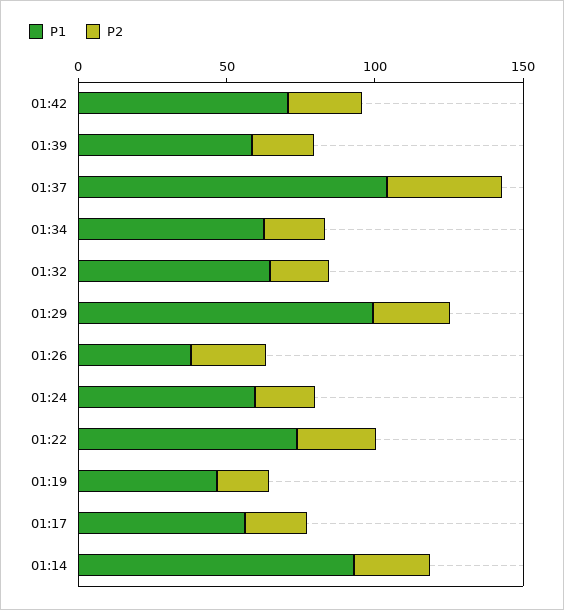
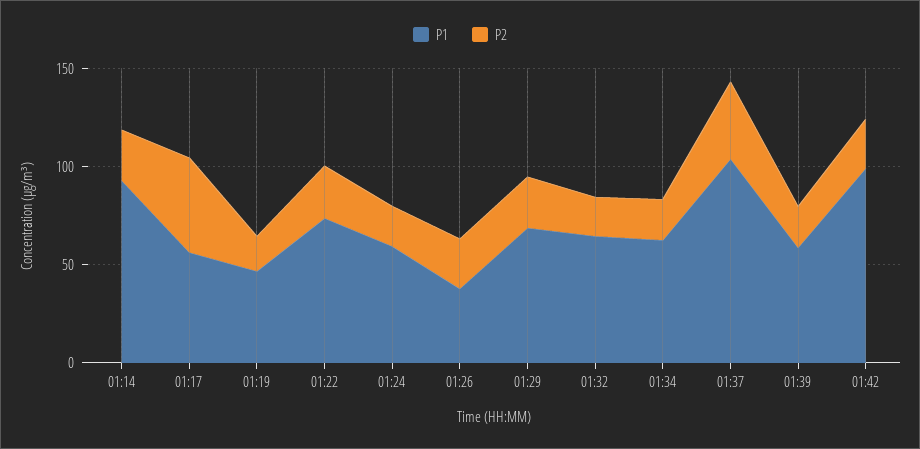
  {
    "P1": {
-     "01:42": 70,
+     "01:42": 100,
      "01:39": 60,
      "01:37": 100,
      "01:34": 60,
      "01:32": 60,
-     "01:29": 100,
+     "01:29": 70,
      "01:26": 40,
      "01:24": 60,
      "01:22": 70,
      "01:19": 50,
      "01:17": 60,
      "01:14": 90
    },
    "P2": {
      "01:42": 20,
      "01:39": 20,
      "01:37": 40,
      "01:34": 20,
      "01:32": 20,
      "01:29": 30,
      "01:26": 30,
      "01:24": 20,
      "01:22": 30,
      "01:19": 20,
-     "01:17": 20,
+     "01:17": 50,
      "01:14": 30
    }
  }

